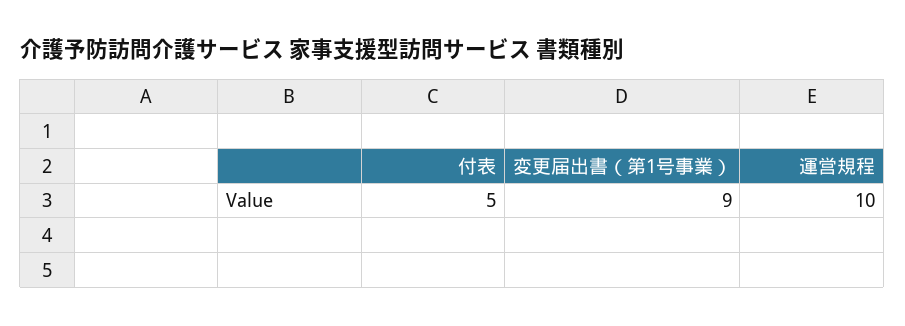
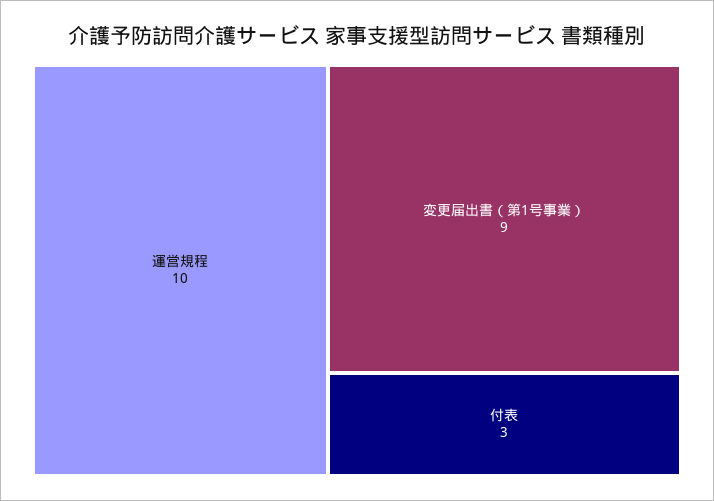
  {
-   "付表": 5,
+   "付表": 3,
    "変更届出書（第1号事業）": 9,
    "運営規程": 10
  }

